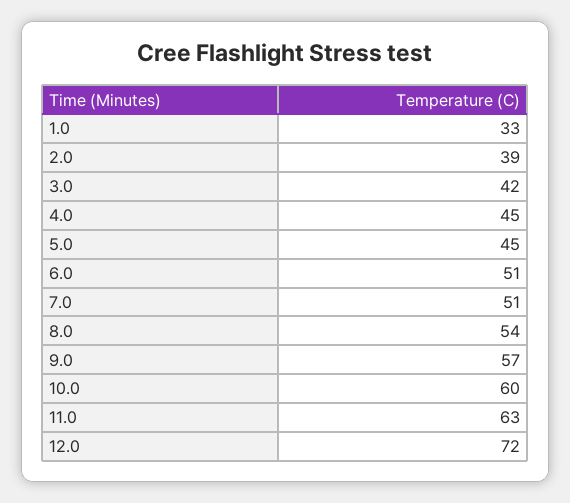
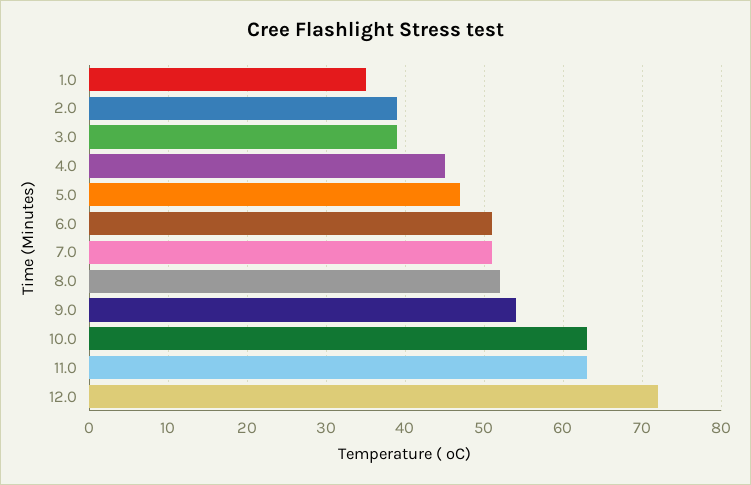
  {
-   "1.0": 33,
+   "1.0": 35,
    "2.0": 39,
-   "3.0": 42,
+   "3.0": 39,
    "4.0": 45,
-   "5.0": 45,
+   "5.0": 47,
    "6.0": 51,
    "7.0": 51,
-   "8.0": 54,
+   "8.0": 52,
-   "9.0": 57,
+   "9.0": 54,
-   "10.0": 60,
+   "10.0": 63,
    "11.0": 63,
    "12.0": 72
  }

